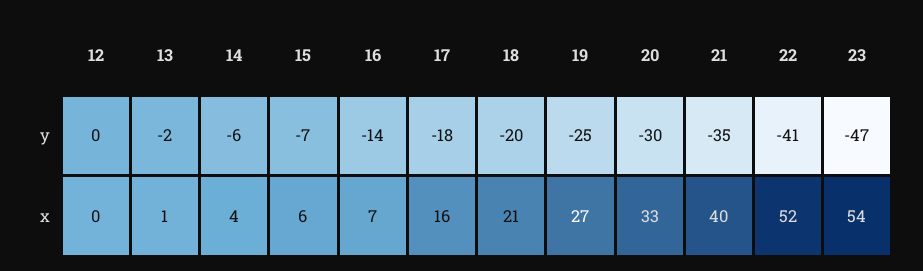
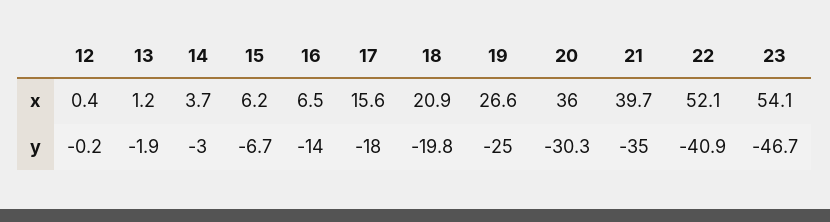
  {
    "12": {
      "y": -0.2,
      "x": 0.4
    },
    "13": {
      "y": -1.9,
      "x": 1.2
    },
    "14": {
-     "y": -6,
+     "y": -3,
      "x": 3.7
    },
    "15": {
      "y": -6.7,
      "x": 6.2
    },
    "16": {
      "y": -14,
      "x": 6.5
    },
    "17": {
      "y": -18,
      "x": 15.6
    },
    "18": {
      "y": -19.8,
      "x": 20.9
    },
    "19": {
      "y": -25,
      "x": 26.6
    },
    "20": {
      "y": -30.3,
-     "x": 33
+     "x": 36
    },
    "21": {
      "y": -35,
      "x": 39.7
    },
    "22": {
      "y": -40.9,
      "x": 52.1
    },
    "23": {
      "y": -46.7,
      "x": 54.1
    }
  }

